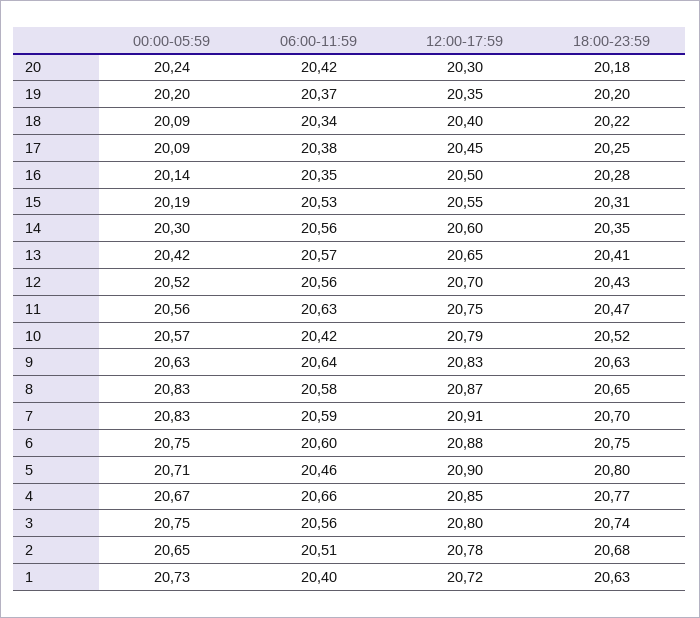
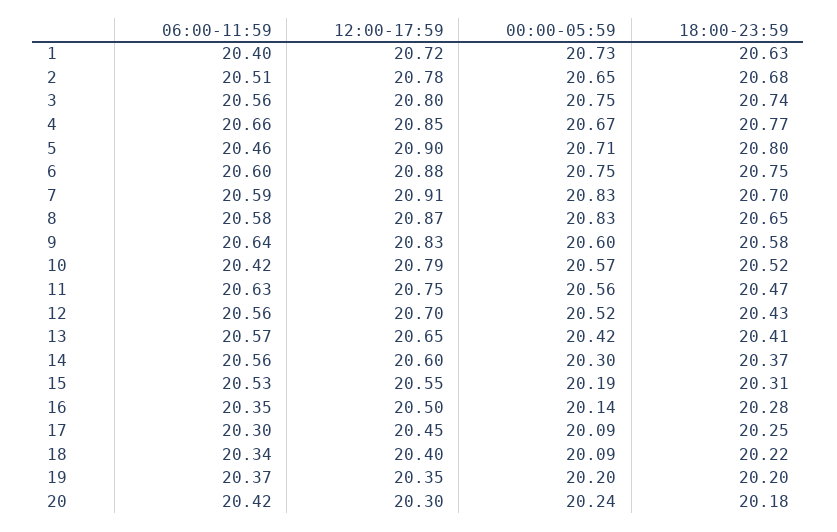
  {
    "00:00-05:59": {
      "20": 20.24,
      "19": 20.2,
      "18": 20.09,
      "17": 20.09,
      "16": 20.14,
      "15": 20.19,
      "14": 20.3,
      "13": 20.42,
      "12": 20.52,
      "11": 20.56,
      "10": 20.57,
-     "9": 20.63,
+     "9": 20.6,
      "8": 20.83,
      "7": 20.83,
      "6": 20.75,
      "5": 20.71,
      "4": 20.67,
      "3": 20.75,
      "2": 20.65,
      "1": 20.73
    },
    "06:00-11:59": {
      "20": 20.42,
      "19": 20.37,
      "18": 20.34,
-     "17": 20.38,
+     "17": 20.3,
      "16": 20.35,
      "15": 20.53,
      "14": 20.56,
      "13": 20.57,
      "12": 20.56,
      "11": 20.63,
      "10": 20.42,
      "9": 20.64,
      "8": 20.58,
      "7": 20.59,
      "6": 20.6,
      "5": 20.46,
      "4": 20.66,
      "3": 20.56,
      "2": 20.51,
      "1": 20.4
    },
    "12:00-17:59": {
      "20": 20.3,
      "19": 20.35,
      "18": 20.4,
      "17": 20.45,
      "16": 20.5,
      "15": 20.55,
      "14": 20.6,
      "13": 20.65,
      "12": 20.7,
      "11": 20.75,
      "10": 20.79,
      "9": 20.83,
      "8": 20.87,
      "7": 20.91,
      "6": 20.88,
      "5": 20.9,
      "4": 20.85,
      "3": 20.8,
      "2": 20.78,
      "1": 20.72
    },
    "18:00-23:59": {
      "20": 20.18,
      "19": 20.2,
      "18": 20.22,
      "17": 20.25,
      "16": 20.28,
      "15": 20.31,
-     "14": 20.35,
+     "14": 20.37,
      "13": 20.41,
      "12": 20.43,
      "11": 20.47,
      "10": 20.52,
-     "9": 20.63,
+     "9": 20.58,
      "8": 20.65,
      "7": 20.7,
      "6": 20.75,
      "5": 20.8,
      "4": 20.77,
      "3": 20.74,
      "2": 20.68,
      "1": 20.63
    }
  }

